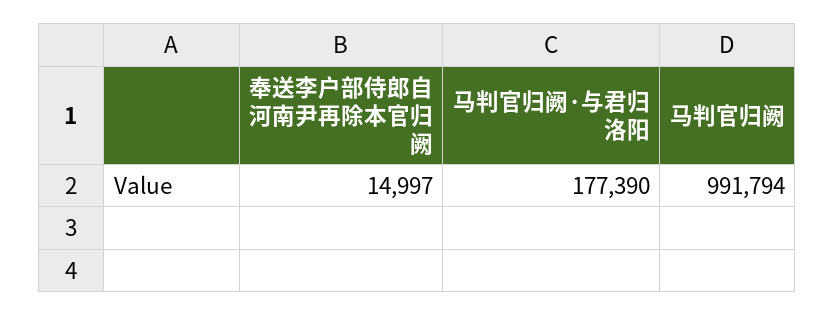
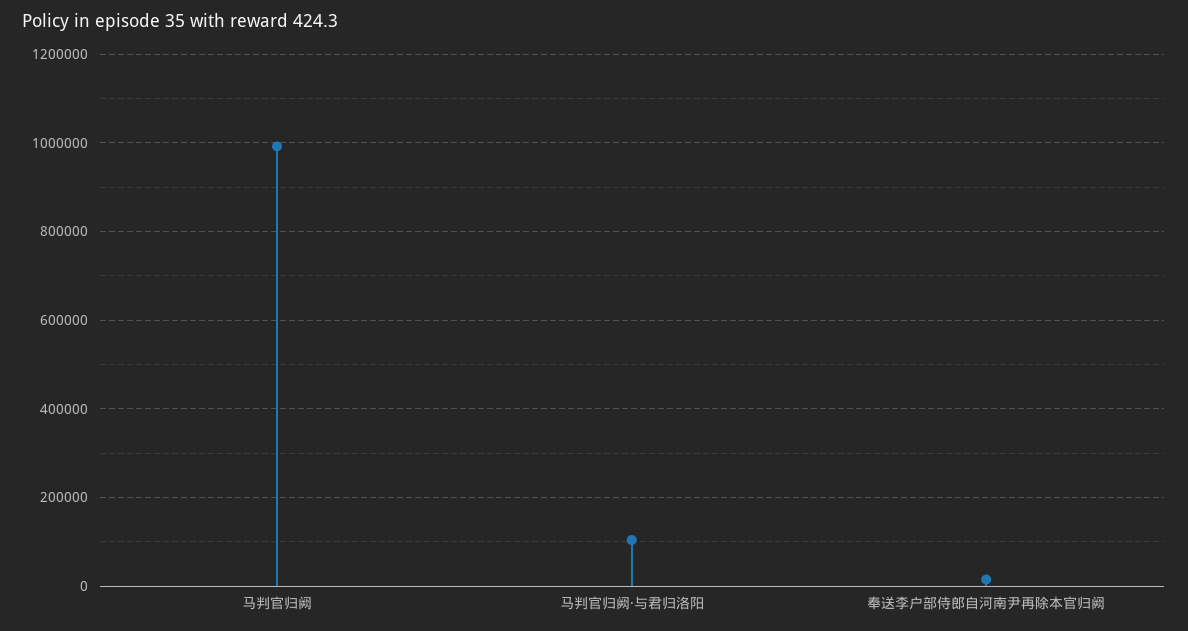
  {
    "奉送李户部侍郎自河南尹再除本官归阙": 14997,
-   "马判官归阙·与君归洛阳": 177390,
+   "马判官归阙·与君归洛阳": 100000,
    "马判官归阙": 991794
  }

